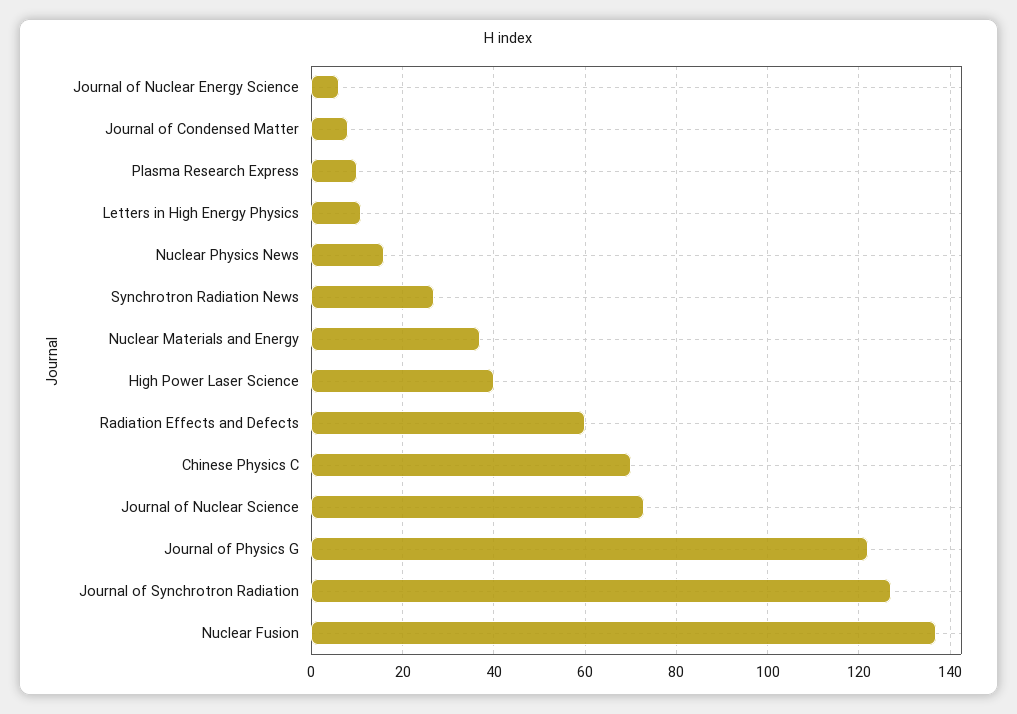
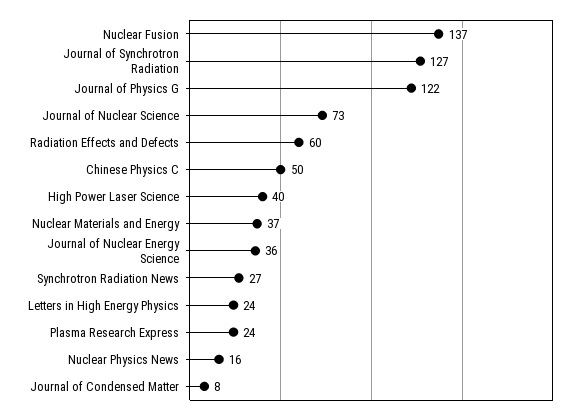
  {
-   "Journal of Nuclear Energy Science": 5,
+   "Journal of Nuclear Energy Science": 36,
    "Journal of Condensed Matter": 8,
-   "Plasma Research Express": 10,
+   "Plasma Research Express": 24,
-   "Letters in High Energy Physics": 10,
+   "Letters in High Energy Physics": 24,
    "Nuclear Physics News": 16,
    "Synchrotron Radiation News": 27,
    "Nuclear Materials and Energy": 37,
    "High Power Laser Science": 40,
    "Radiation Effects and Defects": 60,
-   "Chinese Physics C": 70,
+   "Chinese Physics C": 50,
    "Journal of Nuclear Science": 73,
    "Journal of Physics G": 122,
    "Journal of Synchrotron Radiation": 127,
    "Nuclear Fusion": 137
  }

